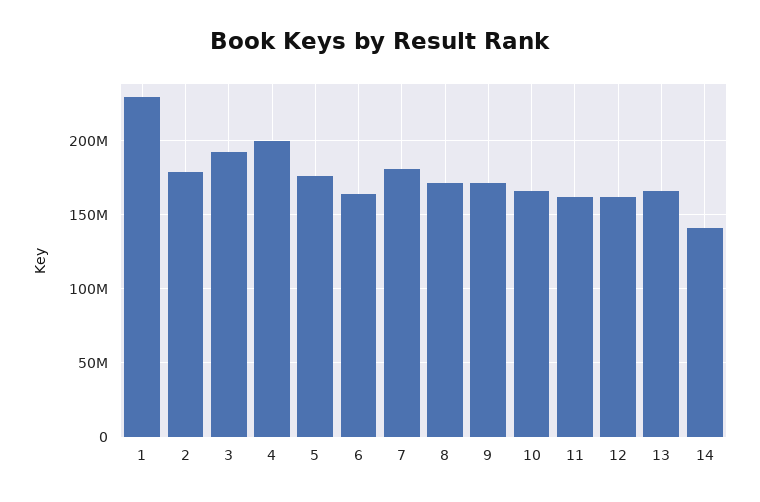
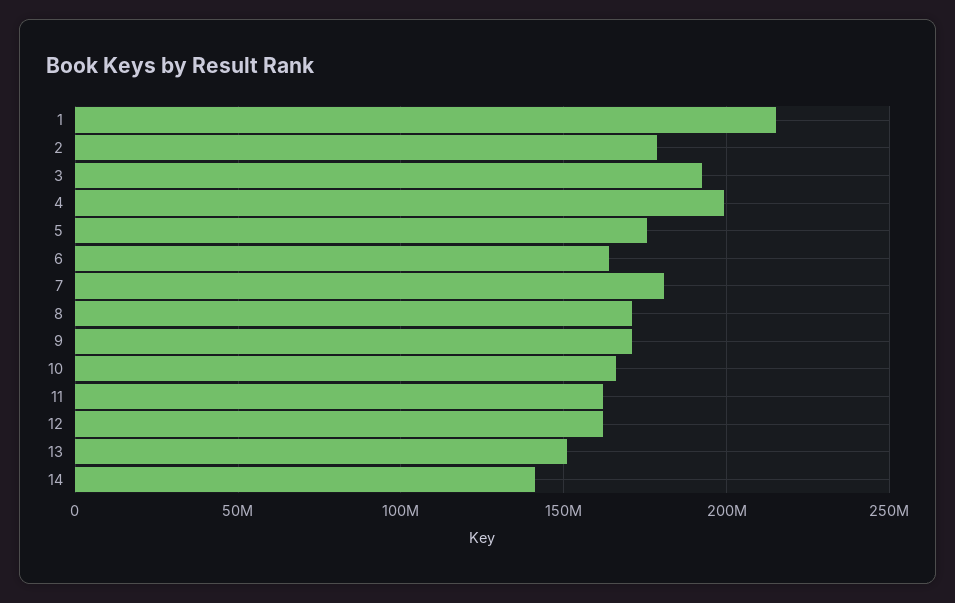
  {
-   "1": 230000000,
+   "1": 215000000,
    "2": 180000000,
    "3": 190000000,
    "4": 200000000,
    "5": 175000000,
    "6": 165000000,
    "7": 180000000,
    "8": 170000000,
    "9": 170000000,
    "10": 165000000,
    "11": 160000000,
    "12": 160000000,
-   "13": 165000000,
+   "13": 150000000,
    "14": 140000000
  }

